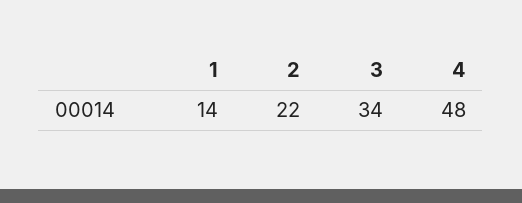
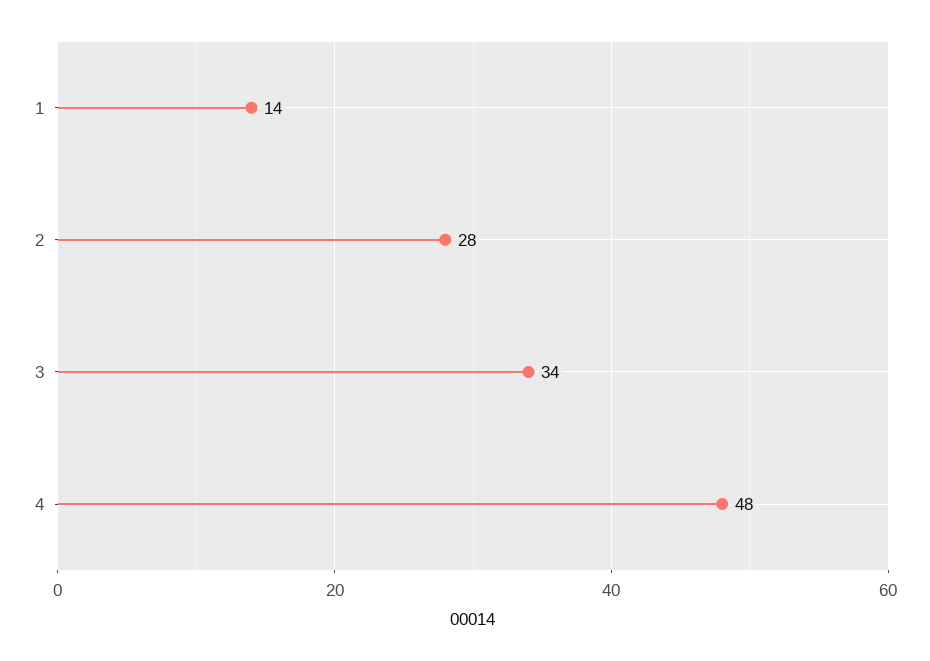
  {
    "1": 14,
-   "2": 22,
+   "2": 28,
    "3": 34,
    "4": 48
  }

